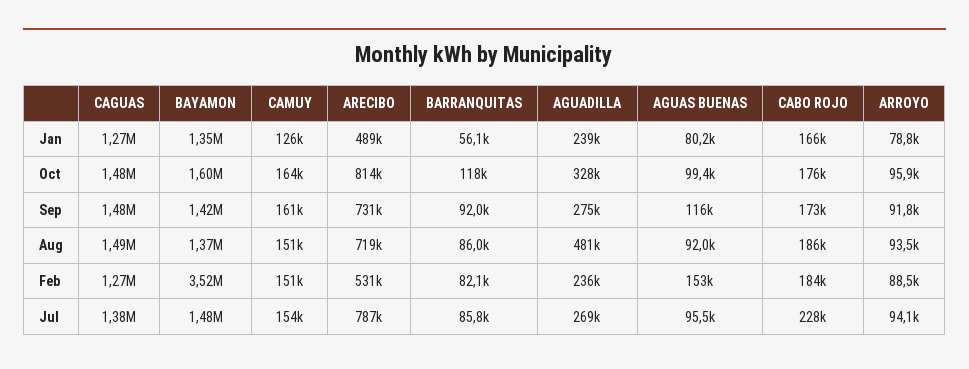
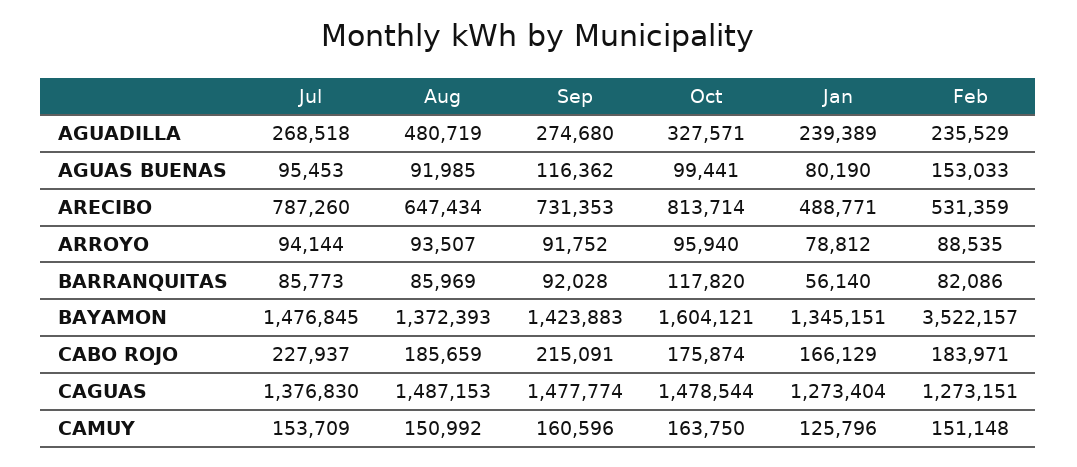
  {
    "CAGUAS": {
      "Jan": 1273404,
      "Oct": 1478544,
      "Sep": 1477774,
      "Aug": 1487153,
      "Feb": 1273151,
      "Jul": 1376830
    },
    "BAYAMON": {
      "Jan": 1345151,
      "Oct": 1604121,
      "Sep": 1423883,
      "Aug": 1372393,
      "Feb": 3522157,
      "Jul": 1476845
    },
    "CAMUY": {
      "Jan": 125796,
      "Oct": 163750,
      "Sep": 160596,
      "Aug": 150992,
      "Feb": 151148,
      "Jul": 153709
    },
    "ARECIBO": {
      "Jan": 488771,
      "Oct": 813714,
      "Sep": 731353,
-     "Aug": 719000,
+     "Aug": 647434,
      "Feb": 531359,
      "Jul": 787260
    },
    "BARRANQUITAS": {
      "Jan": 56140,
      "Oct": 117820,
      "Sep": 92028,
      "Aug": 85969,
      "Feb": 82086,
      "Jul": 85773
    },
    "AGUADILLA": {
      "Jan": 239389,
      "Oct": 327571,
      "Sep": 274680,
      "Aug": 480719,
      "Feb": 235529,
      "Jul": 268518
    },
    "AGUAS BUENAS": {
      "Jan": 80190,
      "Oct": 99441,
      "Sep": 116362,
      "Aug": 91985,
      "Feb": 153033,
      "Jul": 95453
    },
    "CABO ROJO": {
      "Jan": 166129,
      "Oct": 175874,
-     "Sep": 173000,
+     "Sep": 215091,
      "Aug": 185659,
      "Feb": 183971,
      "Jul": 227937
    },
    "ARROYO": {
      "Jan": 78812,
      "Oct": 95940,
      "Sep": 91752,
      "Aug": 93507,
      "Feb": 88535,
      "Jul": 94144
    }
  }

